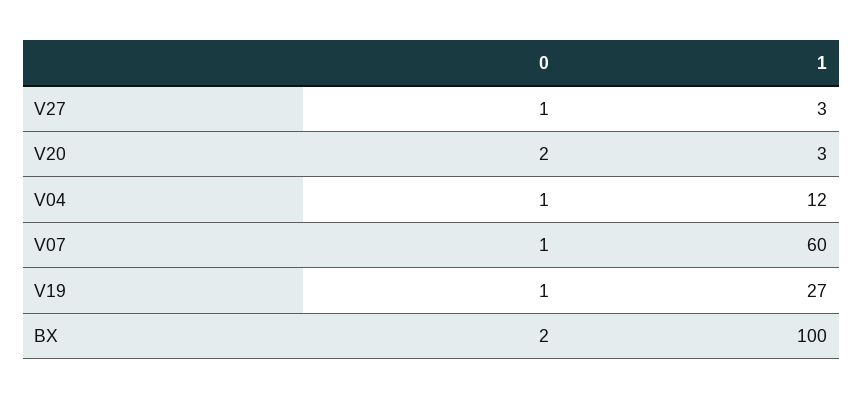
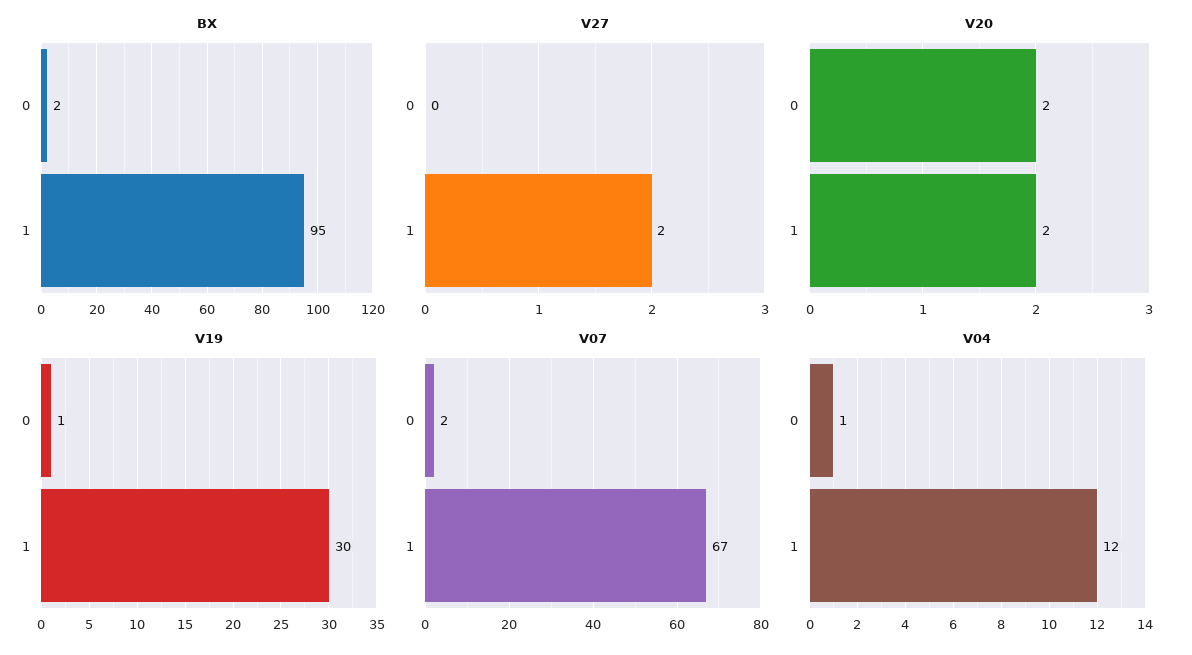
  {
    "V27": {
-     "0": 1,
+     "0": 0,
-     "1": 3
+     "1": 2
    },
    "V20": {
      "0": 2,
-     "1": 3
+     "1": 2
    },
    "V04": {
      "0": 1,
      "1": 12
    },
    "V07": {
-     "0": 1,
+     "0": 2,
-     "1": 60
+     "1": 67
    },
    "V19": {
      "0": 1,
-     "1": 27
+     "1": 30
    },
    "BX": {
      "0": 2,
-     "1": 100
+     "1": 95
    }
  }

